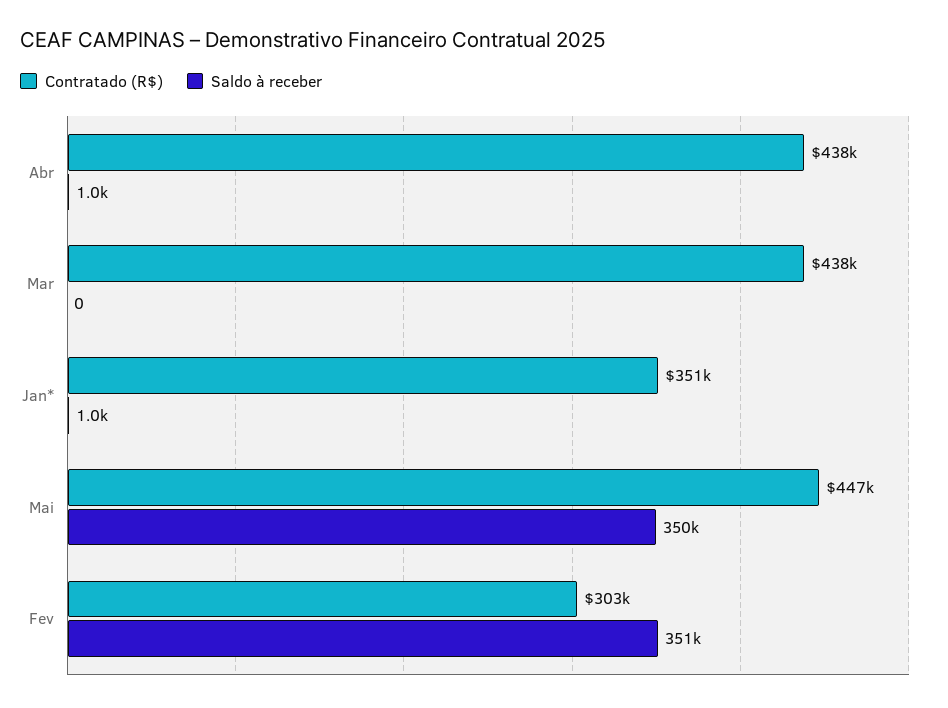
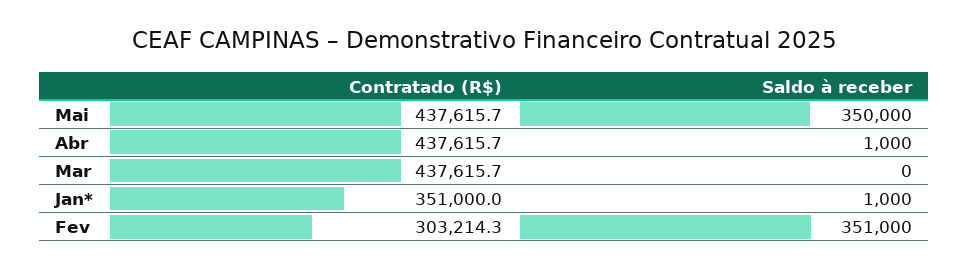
  {
    "Contratado (R$)": {
      "Abr": 437615.7,
      "Mar": 437615.7,
      "Jan*": 351000,
-     "Mai": 447000,
+     "Mai": 437615.7,
      "Fev": 303214.3
    },
    "Saldo à receber": {
      "Abr": 1000,
      "Mar": 0,
      "Jan*": 1000,
      "Mai": 350000,
      "Fev": 351000
    }
  }

